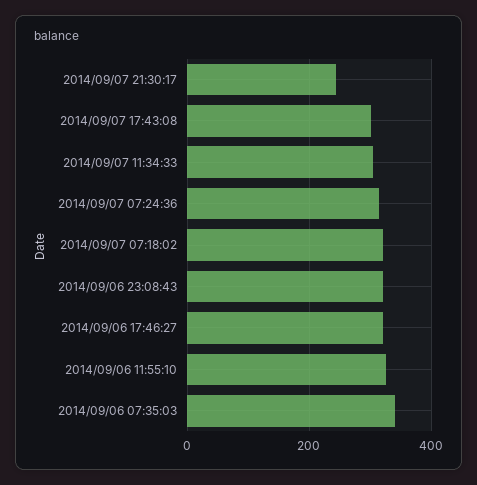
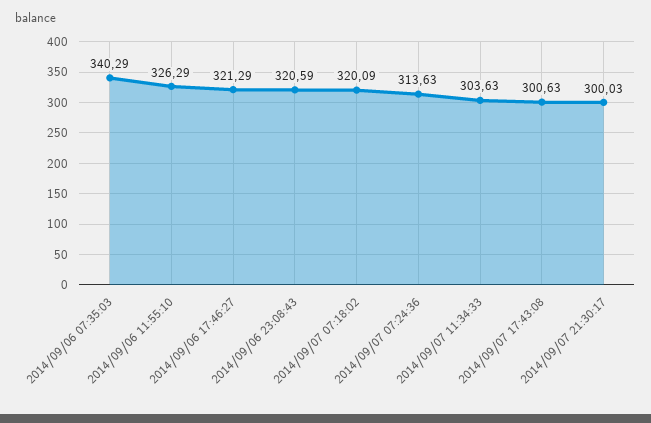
  {
-   "2014/09/07 21:30:17": 240,
+   "2014/09/07 21:30:17": 300.03,
    "2014/09/07 17:43:08": 300.63,
    "2014/09/07 11:34:33": 303.63,
    "2014/09/07 07:24:36": 313.63,
    "2014/09/07 07:18:02": 320.09,
    "2014/09/06 23:08:43": 320.59,
    "2014/09/06 17:46:27": 321.29,
    "2014/09/06 11:55:10": 326.29,
    "2014/09/06 07:35:03": 340.29
  }

